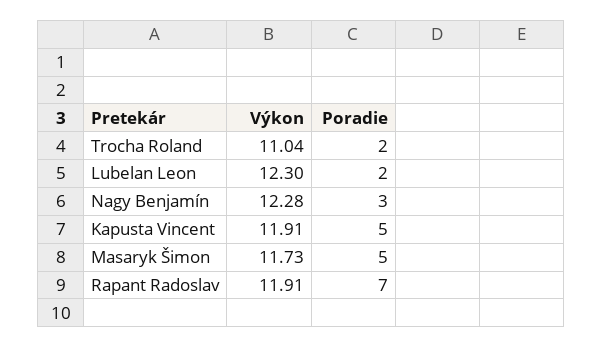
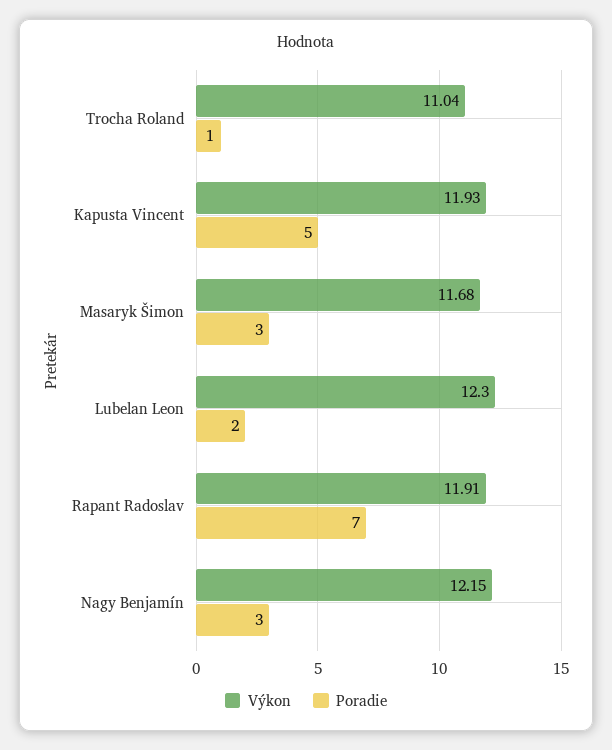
  {
    "Výkon": {
      "Trocha Roland": 11.04,
      "Lubelan Leon": 12.3,
-     "Nagy Benjamín": 12.28,
+     "Nagy Benjamín": 12.15,
-     "Kapusta Vincent": 11.91,
+     "Kapusta Vincent": 11.93,
-     "Masaryk Šimon": 11.73,
+     "Masaryk Šimon": 11.68,
      "Rapant Radoslav": 11.91
    },
    "Poradie": {
-     "Trocha Roland": 2,
+     "Trocha Roland": 1,
      "Lubelan Leon": 2,
      "Nagy Benjamín": 3,
      "Kapusta Vincent": 5,
-     "Masaryk Šimon": 5,
+     "Masaryk Šimon": 3,
      "Rapant Radoslav": 7
    }
  }

